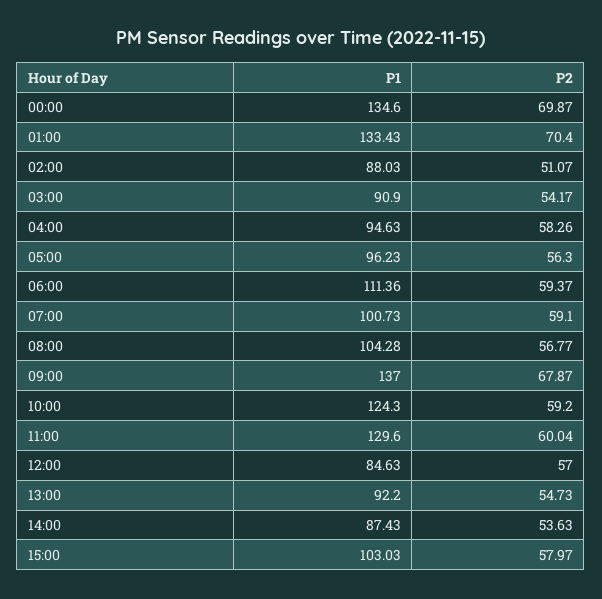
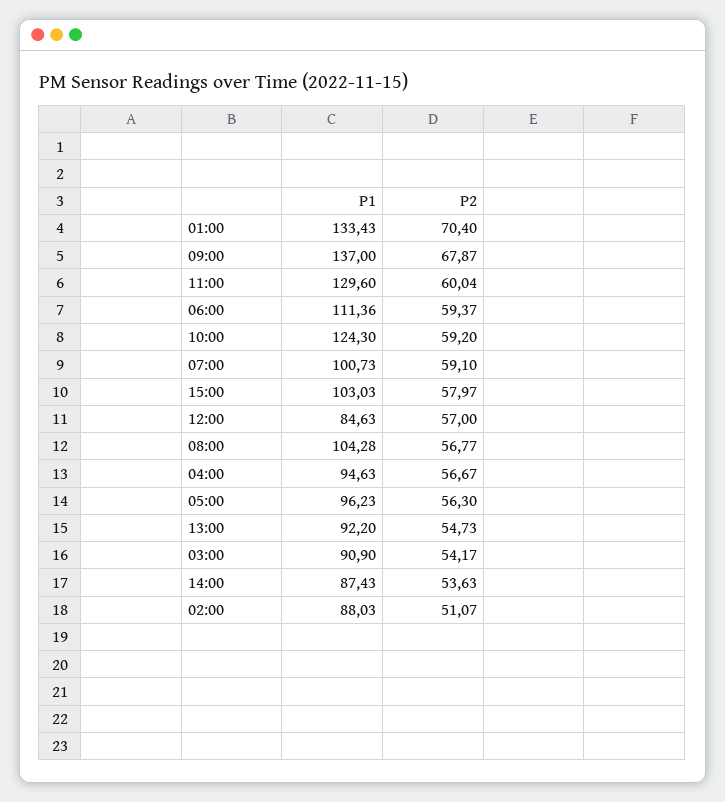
  {
    "P1": {
-     "00:00": 134.6,
      "01:00": 133.43,
      "02:00": 88.03,
      "03:00": 90.9,
      "04:00": 94.63,
      "05:00": 96.23,
      "06:00": 111.36,
      "07:00": 100.73,
      "08:00": 104.28,
      "09:00": 137,
      "10:00": 124.3,
      "11:00": 129.6,
      "12:00": 84.63,
      "13:00": 92.2,
      "14:00": 87.43,
      "15:00": 103.03
    },
    "P2": {
-     "00:00": 69.87,
      "01:00": 70.4,
      "02:00": 51.07,
      "03:00": 54.17,
-     "04:00": 58.26,
+     "04:00": 56.67,
      "05:00": 56.3,
      "06:00": 59.37,
      "07:00": 59.1,
      "08:00": 56.77,
      "09:00": 67.87,
      "10:00": 59.2,
      "11:00": 60.04,
      "12:00": 57,
      "13:00": 54.73,
      "14:00": 53.63,
      "15:00": 57.97
    }
  }

